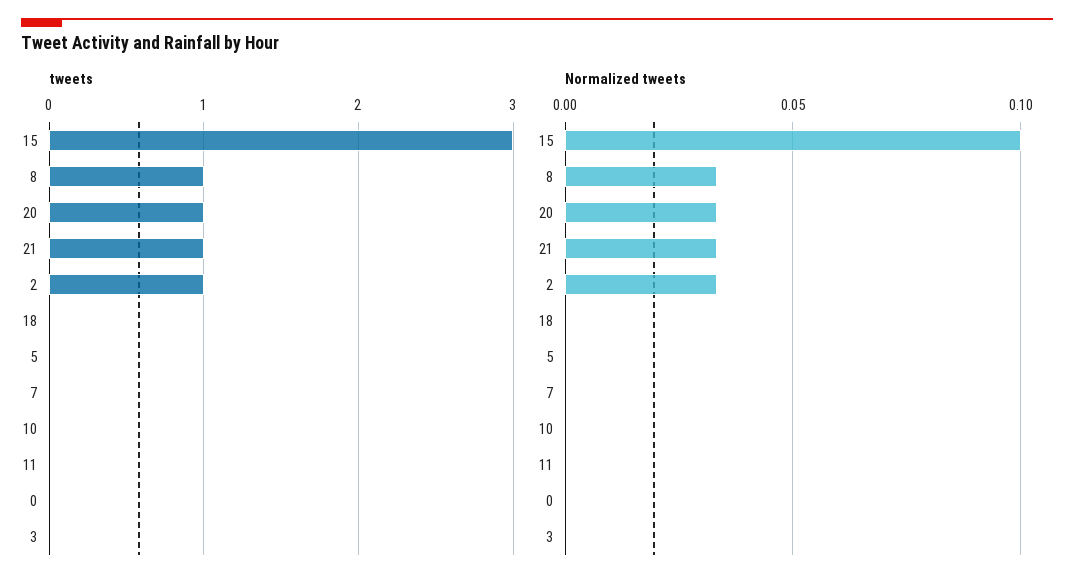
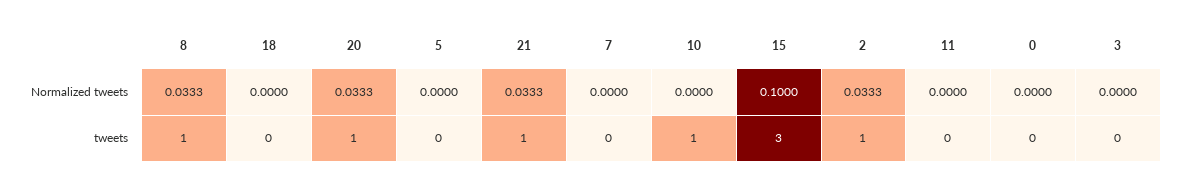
  {
    "tweets": {
      "15": 3,
      "8": 1,
      "20": 1,
      "21": 1,
      "2": 1,
      "18": 0,
      "5": 0,
      "7": 0,
-     "10": 0,
+     "10": 1,
      "11": 0,
      "0": 0,
      "3": 0
    },
    "Normalized tweets": {
      "15": 0.1,
      "8": 0.0333,
      "20": 0.0333,
      "21": 0.0333,
      "2": 0.0333,
      "18": 0,
      "5": 0,
      "7": 0,
      "10": 0,
      "11": 0,
      "0": 0,
      "3": 0
    }
  }

